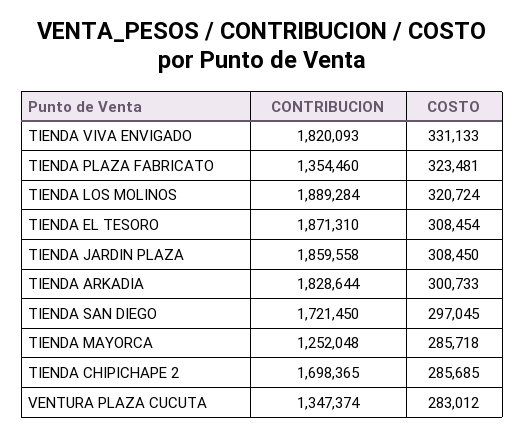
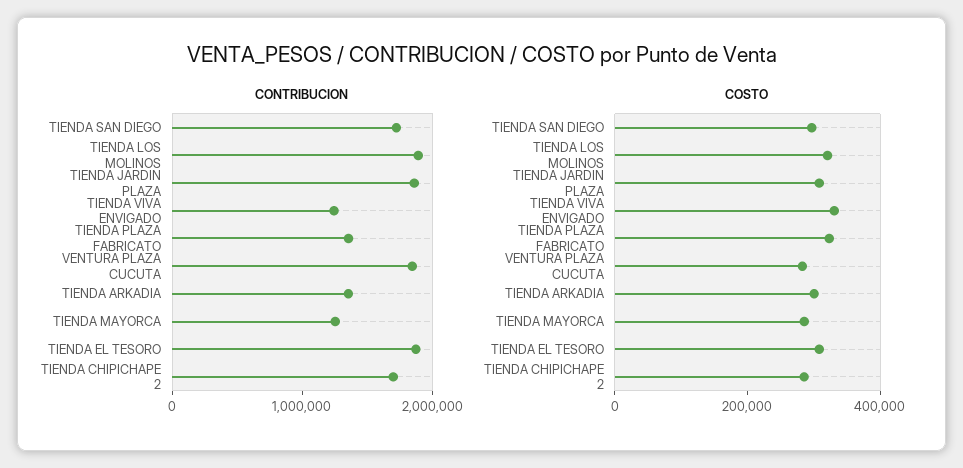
  {
    "CONTRIBUCION": {
-     "TIENDA VIVA ENVIGADO": 1820093,
+     "TIENDA VIVA ENVIGADO": 1200000,
      "TIENDA PLAZA FABRICATO": 1354460,
      "TIENDA LOS MOLINOS": 1889284,
      "TIENDA EL TESORO": 1871310,
      "TIENDA JARDIN PLAZA": 1859558,
-     "TIENDA ARKADIA": 1828644,
+     "TIENDA ARKADIA": 1400000,
      "TIENDA SAN DIEGO": 1721450,
      "TIENDA MAYORCA": 1252048,
      "TIENDA CHIPICHAPE 2": 1698365,
-     "VENTURA PLAZA CUCUTA": 1347374
+     "VENTURA PLAZA CUCUTA": 1800000
    },
    "COSTO": {
      "TIENDA VIVA ENVIGADO": 331133,
      "TIENDA PLAZA FABRICATO": 323481,
      "TIENDA LOS MOLINOS": 320724,
      "TIENDA EL TESORO": 308454,
      "TIENDA JARDIN PLAZA": 308450,
      "TIENDA ARKADIA": 300733,
      "TIENDA SAN DIEGO": 297045,
      "TIENDA MAYORCA": 285718,
      "TIENDA CHIPICHAPE 2": 285685,
      "VENTURA PLAZA CUCUTA": 283012
    }
  }

